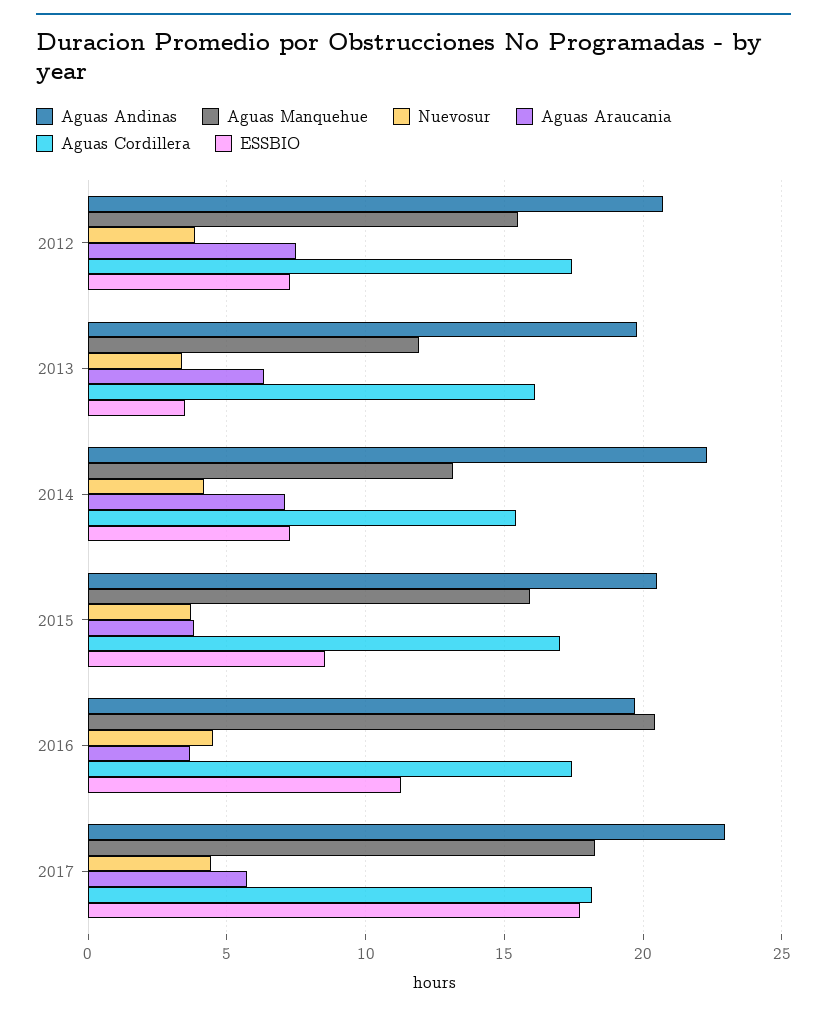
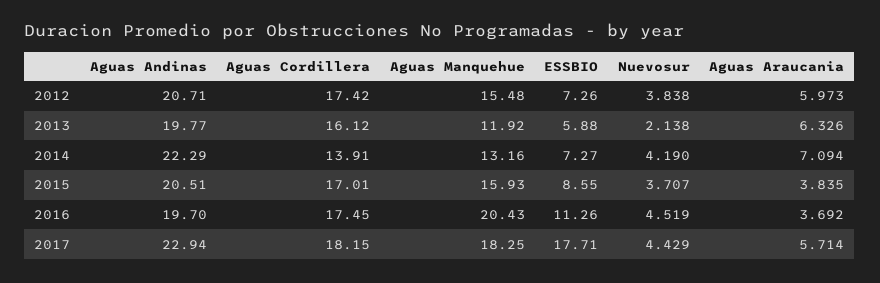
  {
    "Aguas Andinas": {
      "2012": 20.71,
      "2013": 19.77,
      "2014": 22.29,
      "2015": 20.51,
      "2016": 19.7,
      "2017": 22.94
    },
    "Aguas Manquehue": {
      "2012": 15.48,
      "2013": 11.92,
      "2014": 13.16,
      "2015": 15.93,
      "2016": 20.43,
      "2017": 18.25
    },
    "Nuevosur": {
      "2012": 3.838,
-     "2013": 3.5,
+     "2013": 2.138,
      "2014": 4.19,
      "2015": 3.707,
      "2016": 4.519,
      "2017": 4.429
    },
    "Aguas Araucania": {
-     "2012": 7.5,
+     "2012": 5.973,
      "2013": 6.326,
      "2014": 7.094,
      "2015": 3.835,
      "2016": 3.692,
      "2017": 5.714
    },
    "Aguas Cordillera": {
      "2012": 17.42,
      "2013": 16.12,
-     "2014": 15.5,
+     "2014": 13.91,
      "2015": 17.01,
      "2016": 17.45,
      "2017": 18.15
    },
    "ESSBIO": {
      "2012": 7.26,
-     "2013": 3.5,
+     "2013": 5.88,
      "2014": 7.27,
      "2015": 8.55,
      "2016": 11.26,
      "2017": 17.71
    }
  }

